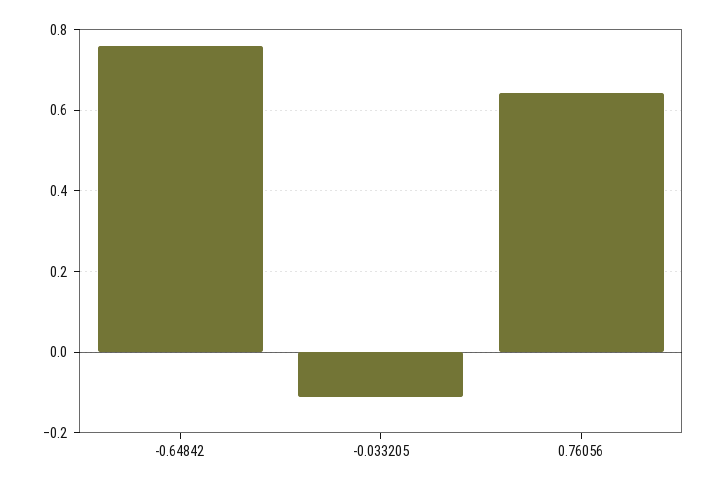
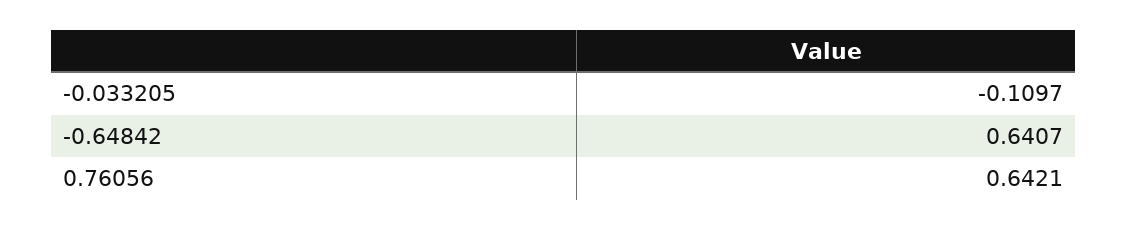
  {
-   "-0.64842": 0.76,
+   "-0.64842": 0.6407,
    "-0.033205": -0.1097,
    "0.76056": 0.6421
  }

